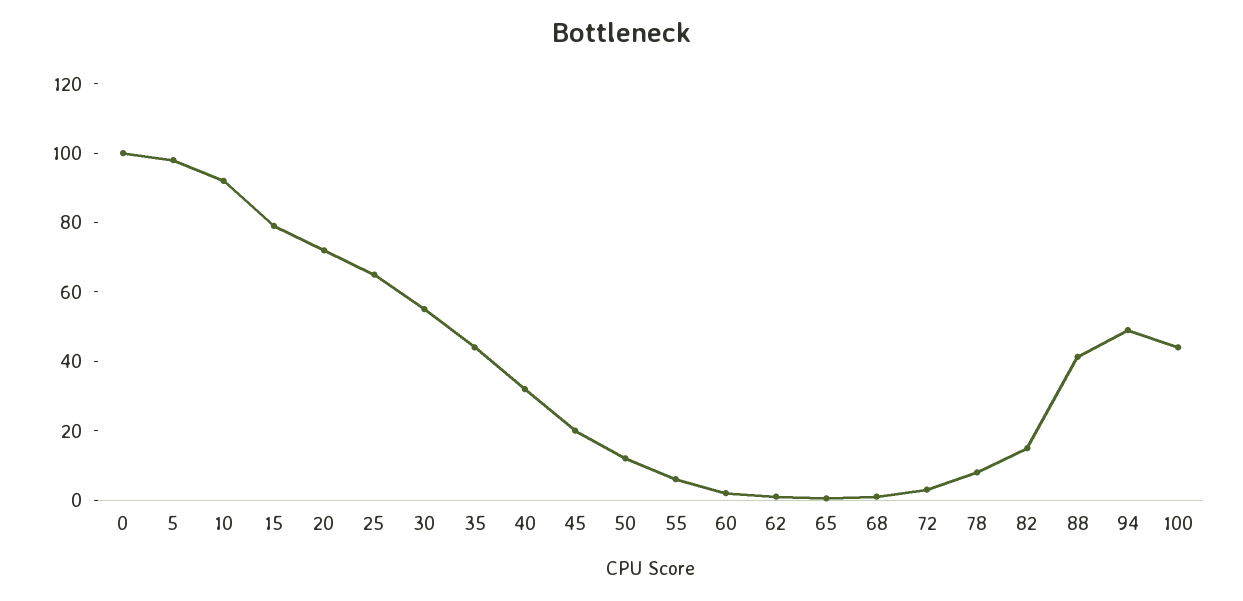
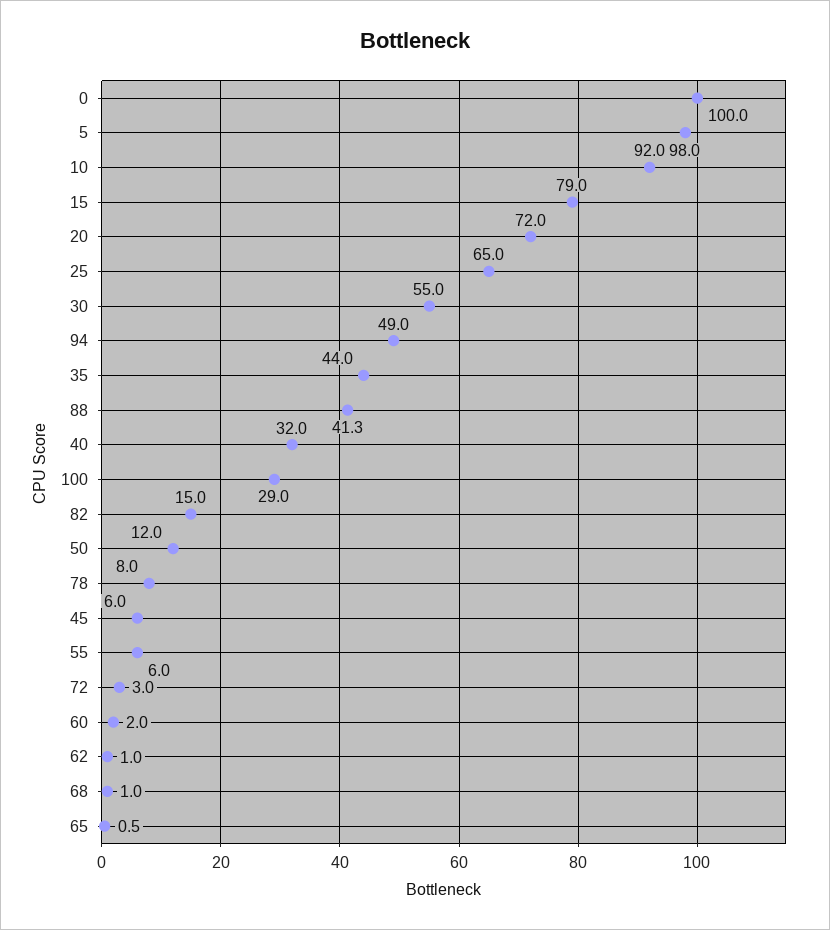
  {
    "0": 100,
    "5": 98,
    "10": 92,
    "15": 79,
    "20": 72,
    "25": 65,
    "30": 55,
    "35": 44,
    "40": 32,
-   "45": 20,
+   "45": 6,
    "50": 12,
    "55": 6,
    "60": 2,
    "62": 1,
    "65": 0.5,
    "68": 1,
    "72": 3,
    "78": 8,
    "82": 15,
    "88": 41.3,
    "94": 49,
-   "100": 45
+   "100": 29
  }

